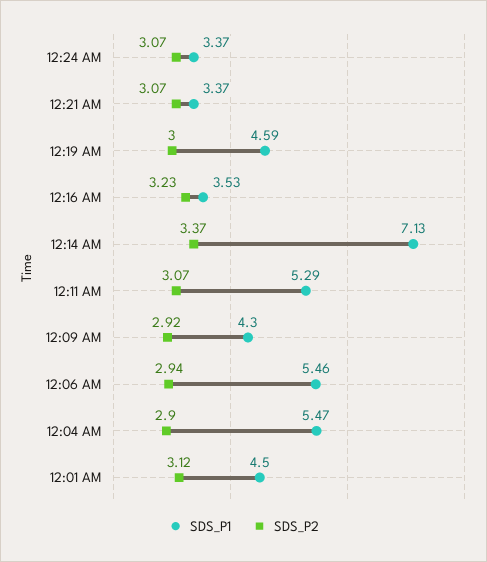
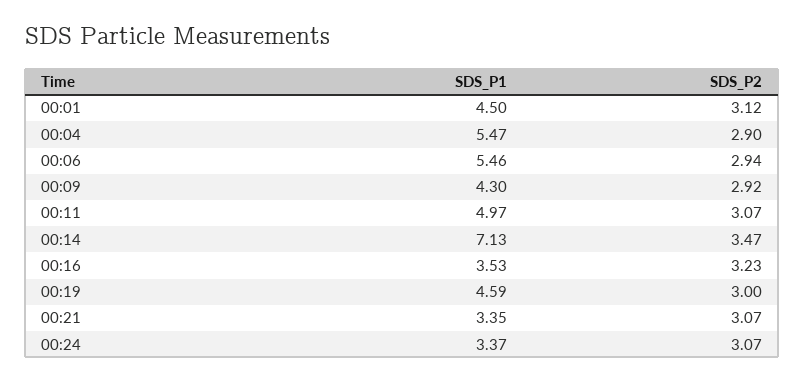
  {
    "SDS_P1": {
      "12:24 AM": 3.37,
-     "12:21 AM": 3.37,
+     "12:21 AM": 3.35,
      "12:19 AM": 4.59,
      "12:16 AM": 3.53,
      "12:14 AM": 7.13,
-     "12:11 AM": 5.29,
+     "12:11 AM": 4.97,
      "12:09 AM": 4.3,
      "12:06 AM": 5.46,
      "12:04 AM": 5.47,
      "12:01 AM": 4.5
    },
    "SDS_P2": {
      "12:24 AM": 3.07,
      "12:21 AM": 3.07,
      "12:19 AM": 3,
      "12:16 AM": 3.23,
-     "12:14 AM": 3.37,
+     "12:14 AM": 3.47,
      "12:11 AM": 3.07,
      "12:09 AM": 2.92,
      "12:06 AM": 2.94,
      "12:04 AM": 2.9,
      "12:01 AM": 3.12
    }
  }

